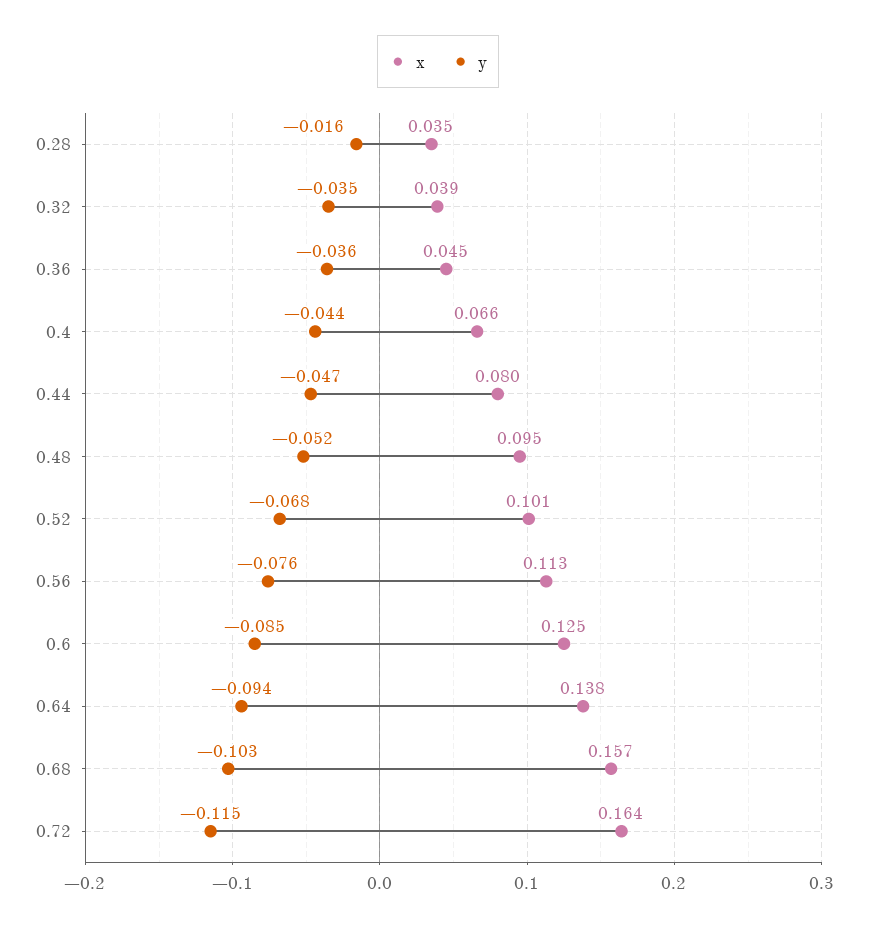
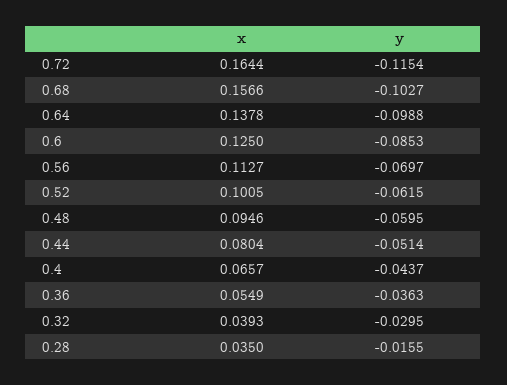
  {
    "x": {
      "0.28": 0.035,
      "0.32": 0.0393,
-     "0.36": 0.045,
+     "0.36": 0.0549,
      "0.4": 0.0657,
      "0.44": 0.0804,
      "0.48": 0.0946,
      "0.52": 0.1005,
      "0.56": 0.1127,
      "0.6": 0.125,
      "0.64": 0.1378,
      "0.68": 0.1566,
      "0.72": 0.1644
    },
    "y": {
      "0.28": -0.0155,
-     "0.32": -0.035,
+     "0.32": -0.0295,
      "0.36": -0.0363,
      "0.4": -0.0437,
-     "0.44": -0.047,
+     "0.44": -0.0514,
-     "0.48": -0.052,
+     "0.48": -0.0595,
-     "0.52": -0.068,
+     "0.52": -0.0615,
-     "0.56": -0.076,
+     "0.56": -0.0697,
      "0.6": -0.0853,
-     "0.64": -0.094,
+     "0.64": -0.0988,
      "0.68": -0.1027,
      "0.72": -0.1154
    }
  }

